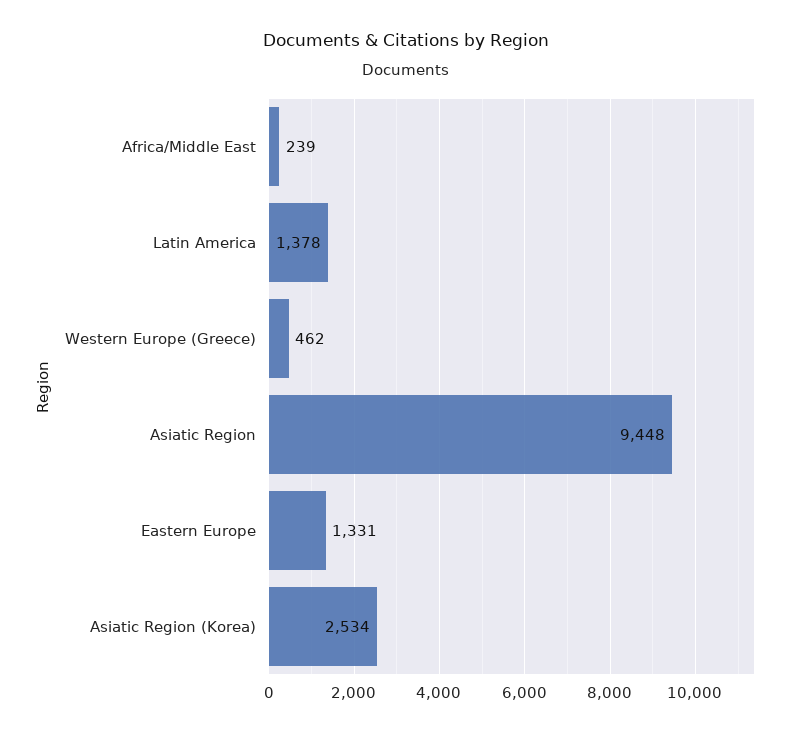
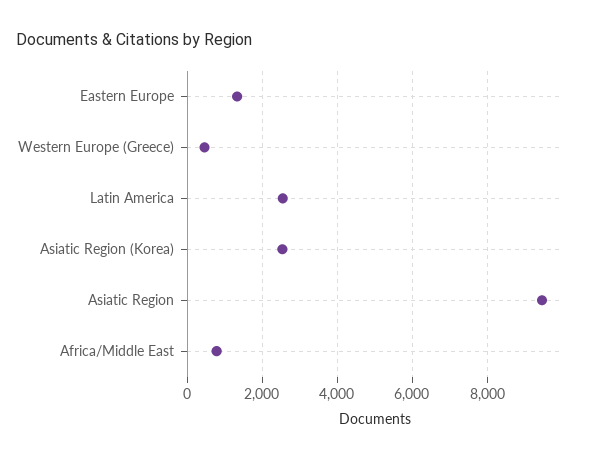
  {
-   "Africa/Middle East": 239,
+   "Africa/Middle East": 800,
-   "Latin America": 1378,
+   "Latin America": 2600,
    "Western Europe (Greece)": 462,
    "Asiatic Region": 9448,
    "Eastern Europe": 1331,
    "Asiatic Region (Korea)": 2534
  }

